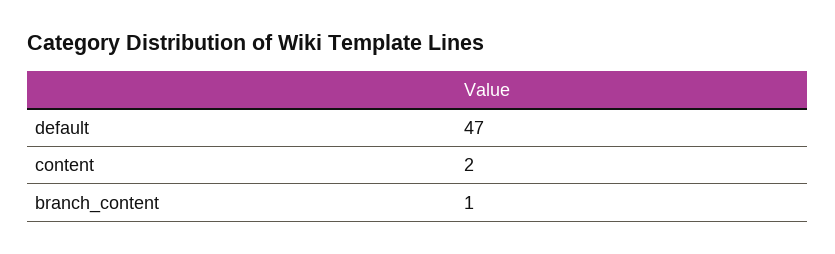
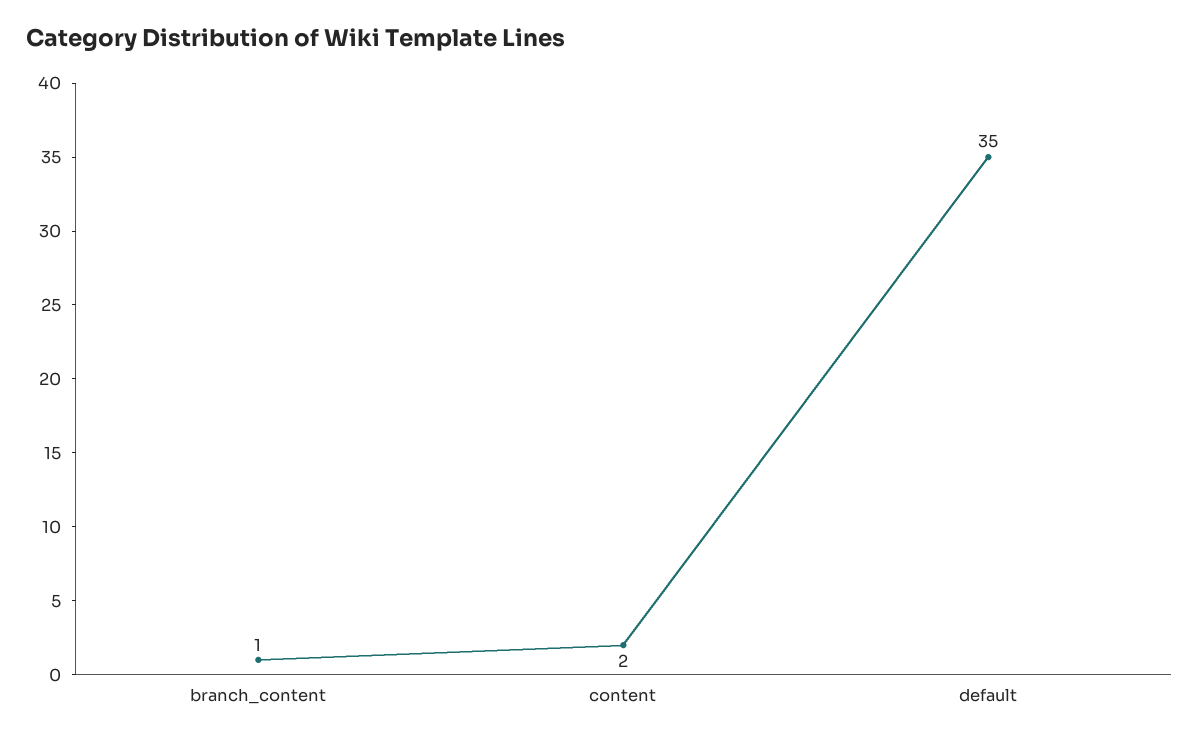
  {
-   "default": 47,
+   "default": 35,
    "content": 2,
    "branch_content": 1
  }

